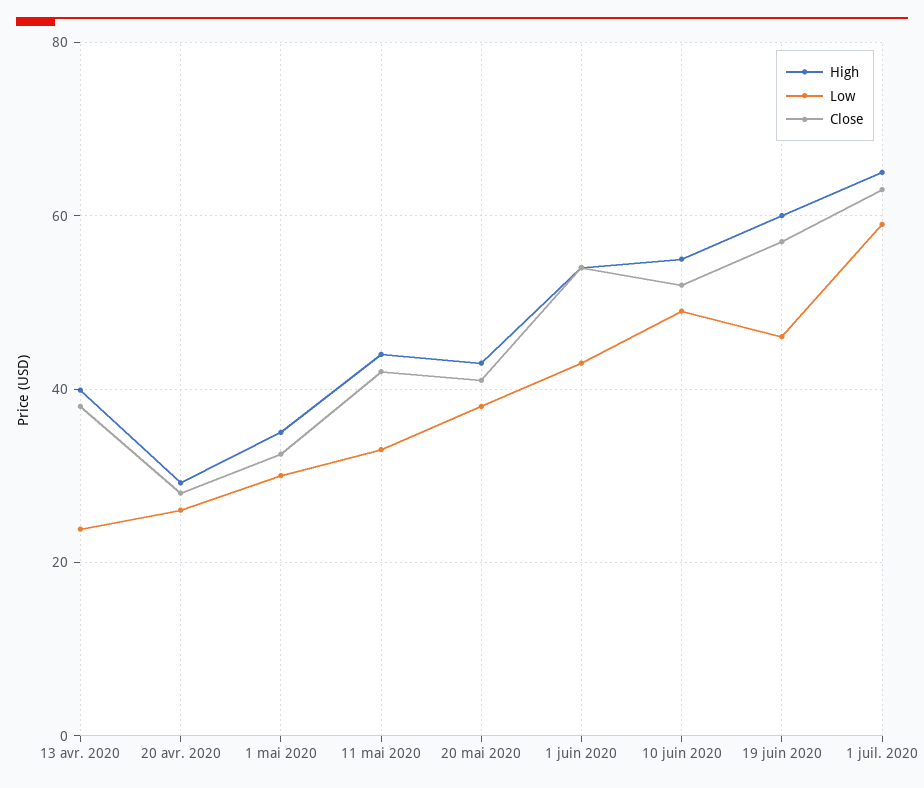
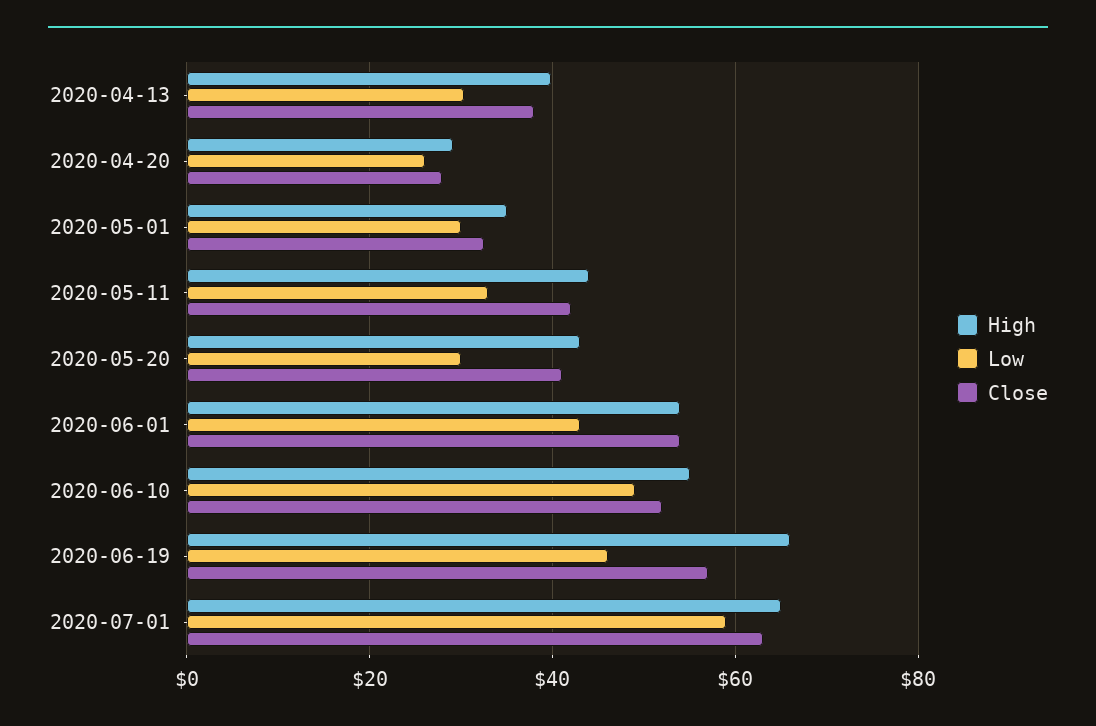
  {
    "High": {
      "13 avr. 2020": 40,
      "20 avr. 2020": 30,
      "1 mai 2020": 36,
      "11 mai 2020": 44,
      "20 mai 2020": 44,
      "1 juin 2020": 54,
      "10 juin 2020": 56,
-     "19 juin 2020": 60,
+     "19 juin 2020": 66,
      "1 juil. 2020": 66
    },
    "Low": {
-     "13 avr. 2020": 24,
+     "13 avr. 2020": 30,
      "20 avr. 2020": 26,
      "1 mai 2020": 30,
      "11 mai 2020": 34,
-     "20 mai 2020": 38,
+     "20 mai 2020": 30,
      "1 juin 2020": 44,
      "10 juin 2020": 50,
      "19 juin 2020": 46,
      "1 juil. 2020": 60
    },
    "Close": {
      "13 avr. 2020": 38,
      "20 avr. 2020": 28,
      "1 mai 2020": 32,
      "11 mai 2020": 42,
      "20 mai 2020": 42,
      "1 juin 2020": 54,
      "10 juin 2020": 52,
      "19 juin 2020": 58,
      "1 juil. 2020": 64
    }
  }

